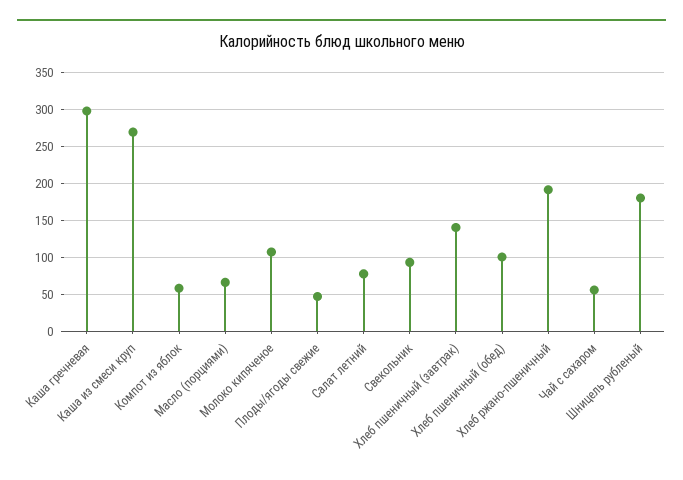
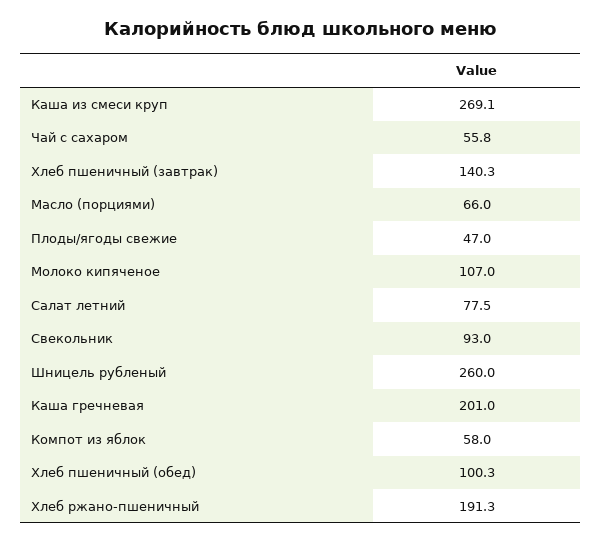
  {
-   "Каша гречневая": 300,
+   "Каша гречневая": 201,
    "Каша из смеси круп": 269.1,
    "Компот из яблок": 58,
    "Масло (порциями)": 66,
    "Молоко кипяченое": 107,
    "Плоды/ягоды свежие": 47,
    "Салат летний": 77.5,
    "Свекольник": 93,
    "Хлеб пшеничный (завтрак)": 140.3,
    "Хлеб пшеничный (обед)": 100.3,
    "Хлеб ржано-пшеничный": 191.3,
    "Чай с сахаром": 55.8,
-   "Шницель рубленый": 180
+   "Шницель рубленый": 260
  }

